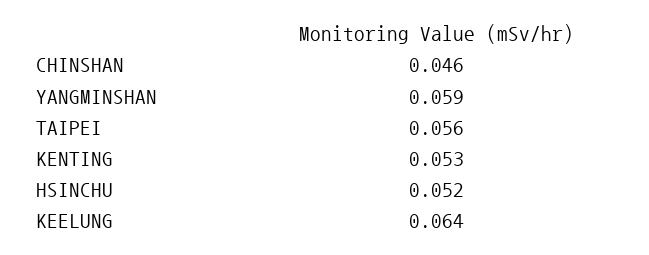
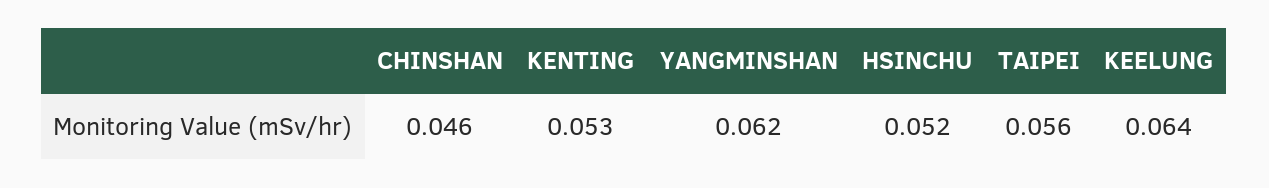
  {
    "CHINSHAN": 0.046,
-   "YANGMINSHAN": 0.059,
+   "YANGMINSHAN": 0.062,
    "TAIPEI": 0.056,
    "KENTING": 0.053,
    "HSINCHU": 0.052,
    "KEELUNG": 0.064
  }

